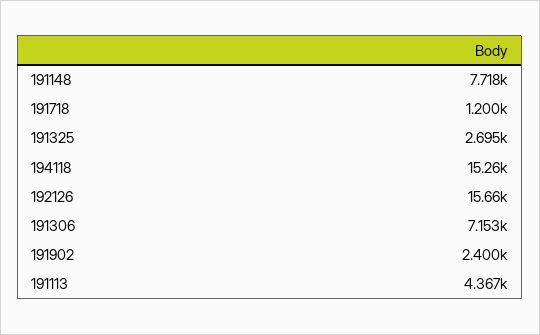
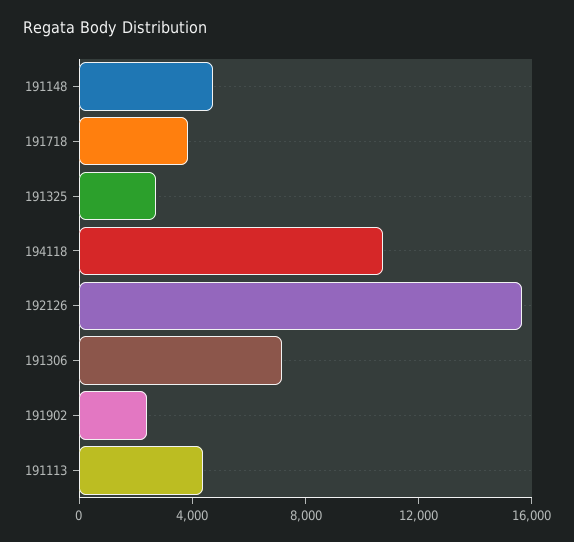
  {
-   "191148": 7718,
+   "191148": 5000,
-   "191718": 1200,
+   "191718": 4000,
    "191325": 2695,
-   "194118": 15260,
+   "194118": 11000,
    "192126": 15660,
    "191306": 7153,
    "191902": 2400,
    "191113": 4367
  }

